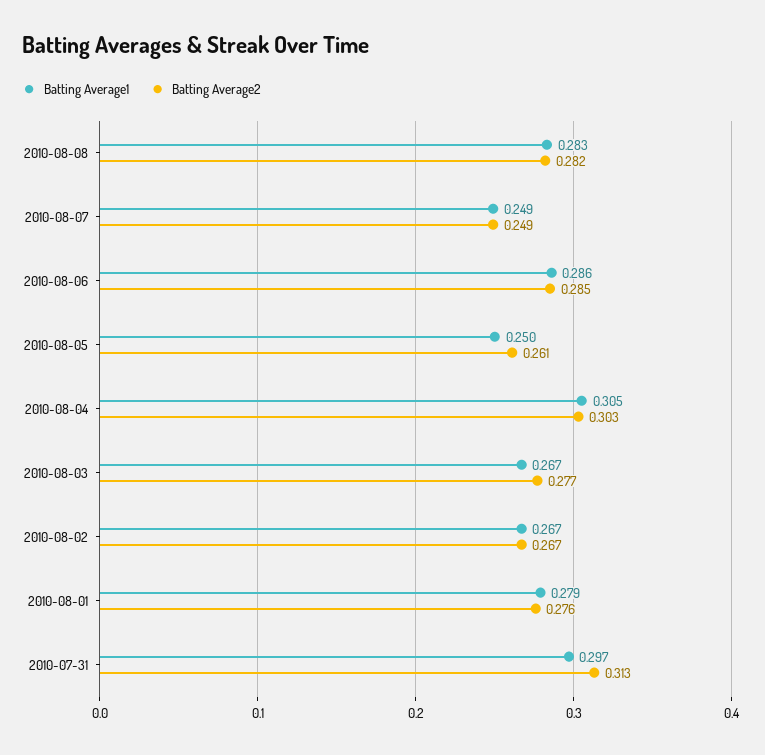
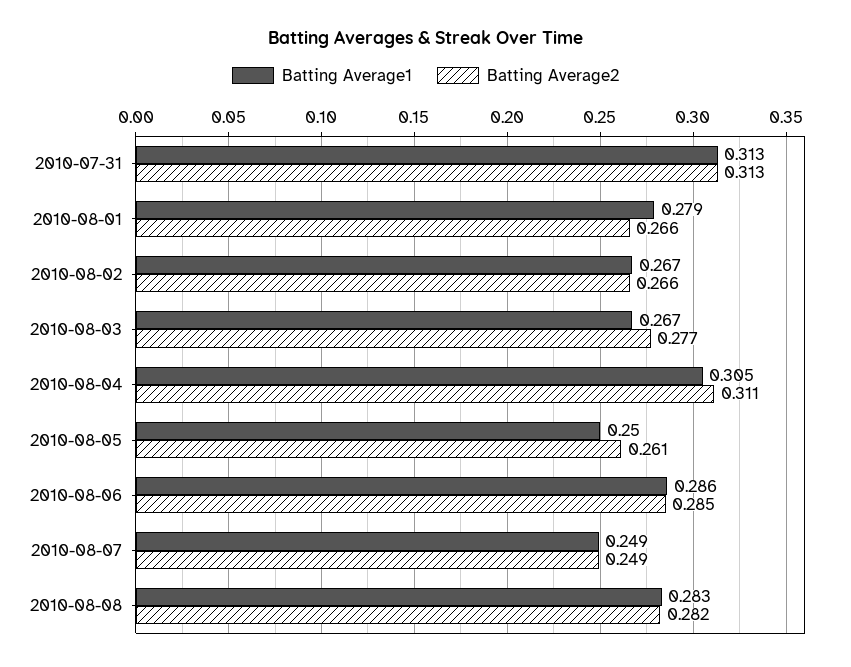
  {
    "Batting Average1": {
      "2010-08-08": 0.283,
      "2010-08-07": 0.249,
      "2010-08-06": 0.286,
      "2010-08-05": 0.25,
      "2010-08-04": 0.305,
      "2010-08-03": 0.267,
      "2010-08-02": 0.267,
      "2010-08-01": 0.279,
-     "2010-07-31": 0.297
+     "2010-07-31": 0.313
    },
    "Batting Average2": {
      "2010-08-08": 0.282,
      "2010-08-07": 0.249,
      "2010-08-06": 0.285,
      "2010-08-05": 0.261,
-     "2010-08-04": 0.303,
+     "2010-08-04": 0.311,
      "2010-08-03": 0.277,
-     "2010-08-02": 0.267,
+     "2010-08-02": 0.266,
-     "2010-08-01": 0.276,
+     "2010-08-01": 0.266,
      "2010-07-31": 0.313
    }
  }

